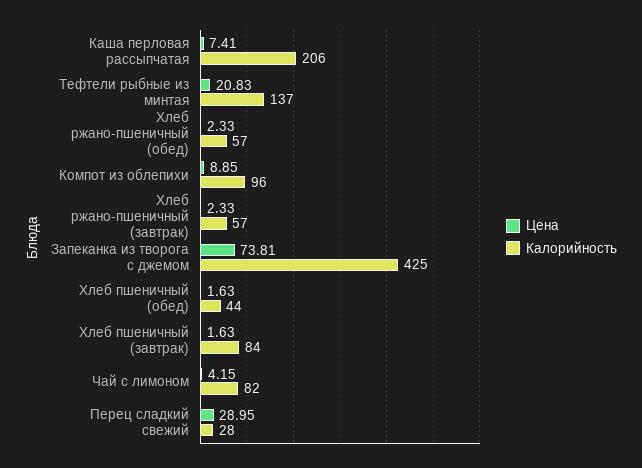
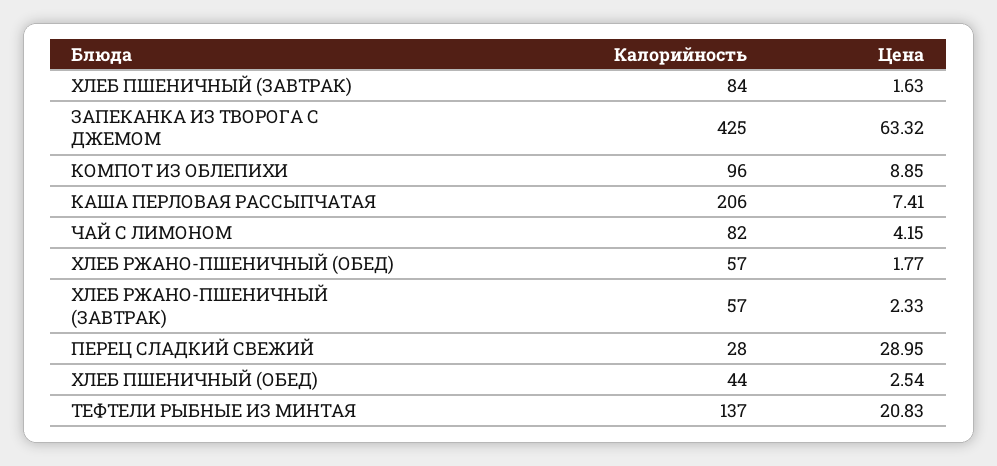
  {
    "Цена": {
      "Каша перловая рассыпчатая": 7.41,
      "Тефтели рыбные из минтая": 20.83,
-     "Хлеб ржано-пшеничный (обед)": 2.33,
+     "Хлеб ржано-пшеничный (обед)": 1.77,
      "Компот из облепихи": 8.85,
      "Хлеб ржано-пшеничный (завтрак)": 2.33,
-     "Запеканка из творога с джемом": 73.81,
+     "Запеканка из творога с джемом": 63.32,
-     "Хлеб пшеничный (обед)": 1.63,
+     "Хлеб пшеничный (обед)": 2.54,
      "Хлеб пшеничный (завтрак)": 1.63,
      "Чай с лимоном": 4.15,
      "Перец сладкий свежий": 28.95
    },
    "Калорийность": {
      "Каша перловая рассыпчатая": 206,
      "Тефтели рыбные из минтая": 137,
      "Хлеб ржано-пшеничный (обед)": 57,
      "Компот из облепихи": 96,
      "Хлеб ржано-пшеничный (завтрак)": 57,
      "Запеканка из творога с джемом": 425,
      "Хлеб пшеничный (обед)": 44,
      "Хлеб пшеничный (завтрак)": 84,
      "Чай с лимоном": 82,
      "Перец сладкий свежий": 28
    }
  }

